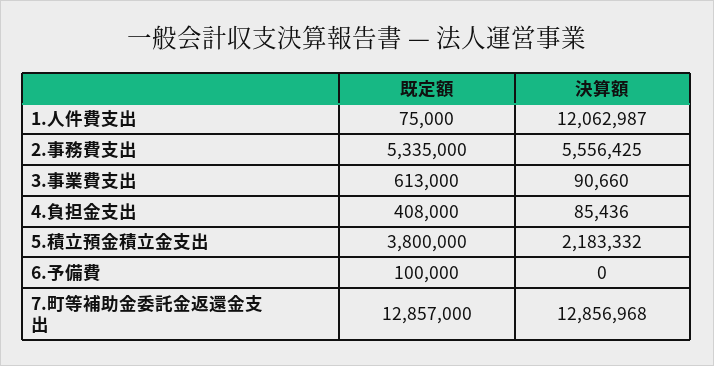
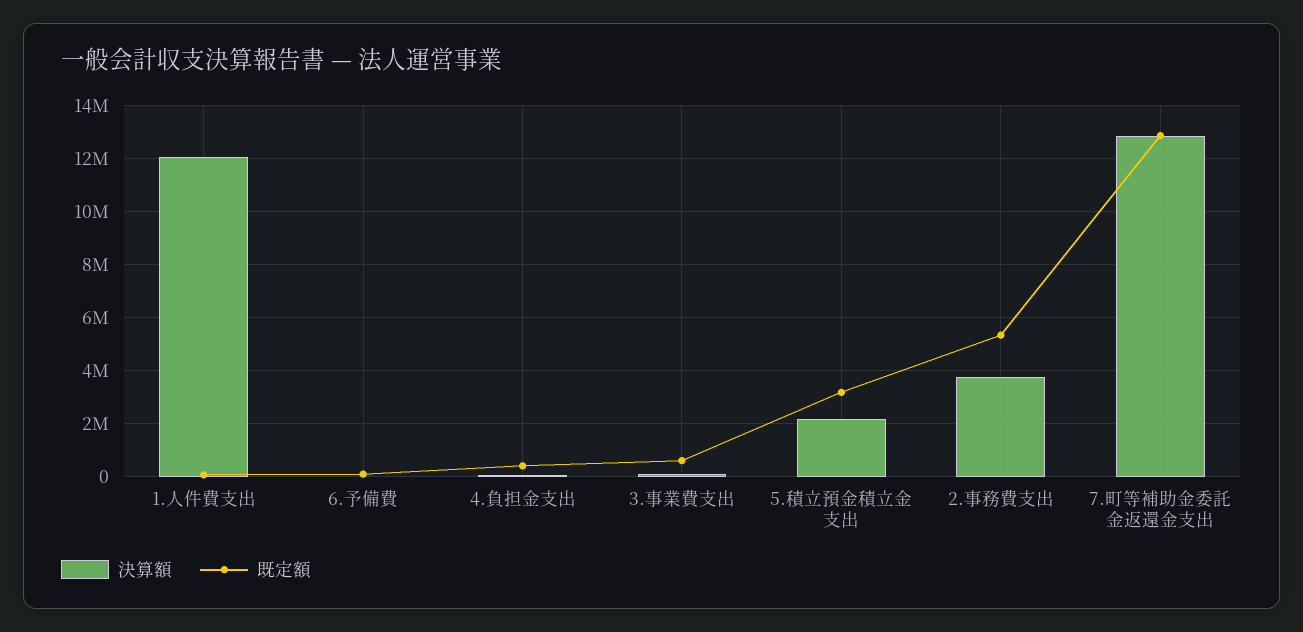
  {
    "既定額": {
      "1.人件費支出": 75000,
      "2.事務費支出": 5335000,
      "3.事業費支出": 613000,
      "4.負担金支出": 408000,
-     "5.積立預金積立金支出": 3800000,
+     "5.積立預金積立金支出": 3250000,
      "6.予備費": 100000,
      "7.町等補助金委託金返還金支出": 12857000
    },
    "決算額": {
      "1.人件費支出": 12062987,
-     "2.事務費支出": 5556425,
+     "2.事務費支出": 3750000,
      "3.事業費支出": 90660,
      "4.負担金支出": 85436,
      "5.積立預金積立金支出": 2183332,
      "6.予備費": 0,
      "7.町等補助金委託金返還金支出": 12856968
    }
  }

